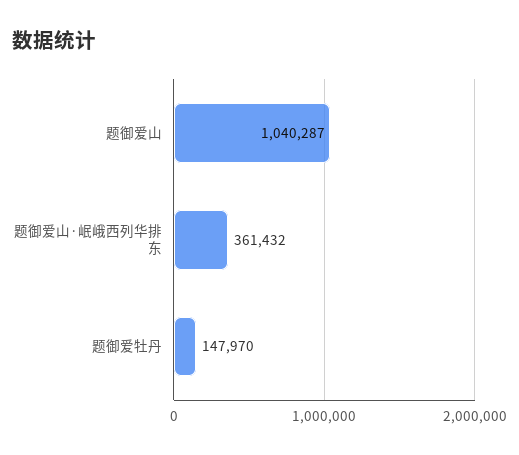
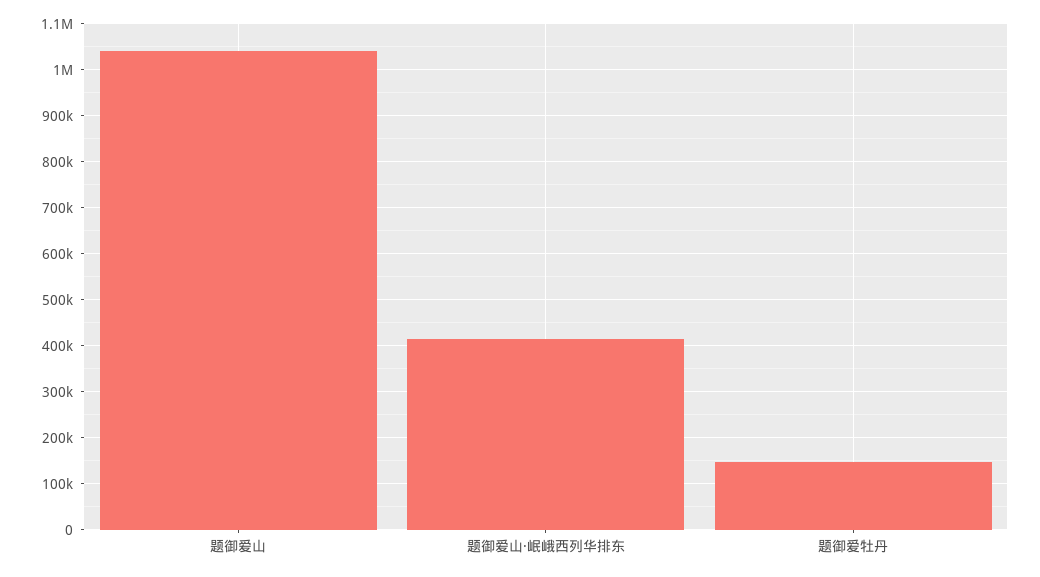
  {
    "题御爱山": 1040287,
-   "题御爱山·岷峨西列华排东": 361432,
+   "题御爱山·岷峨西列华排东": 420000,
    "题御爱牡丹": 147970
  }

